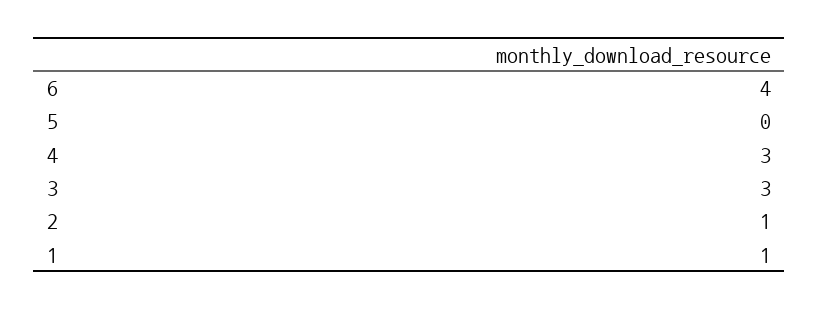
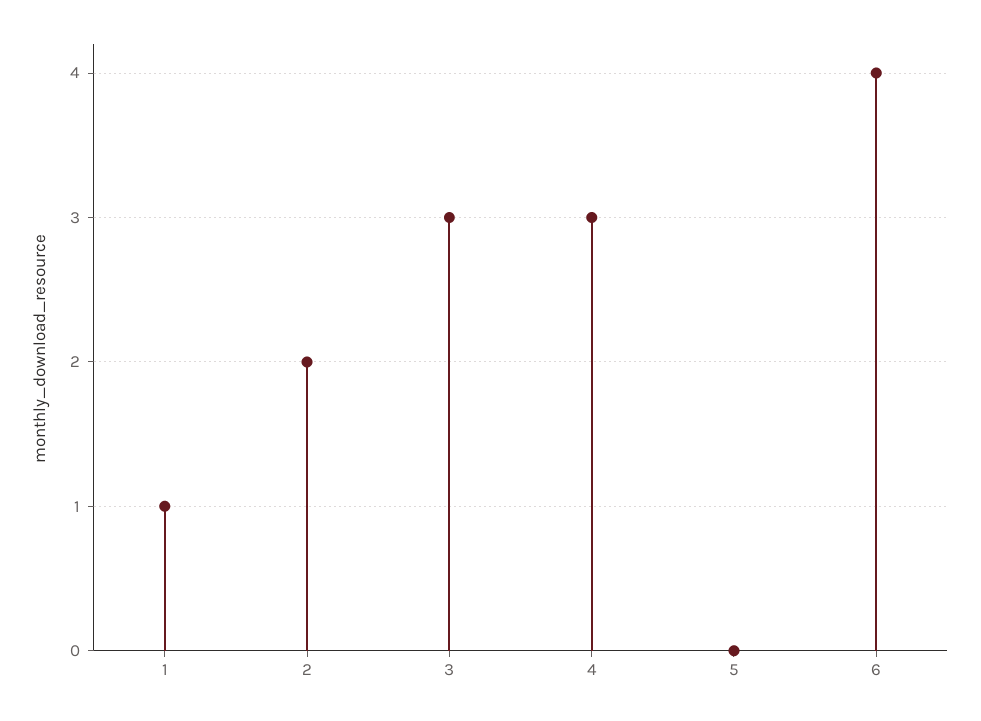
  {
    "6": 4,
    "5": 0,
    "4": 3,
    "3": 3,
-   "2": 1,
+   "2": 2,
    "1": 1
  }

